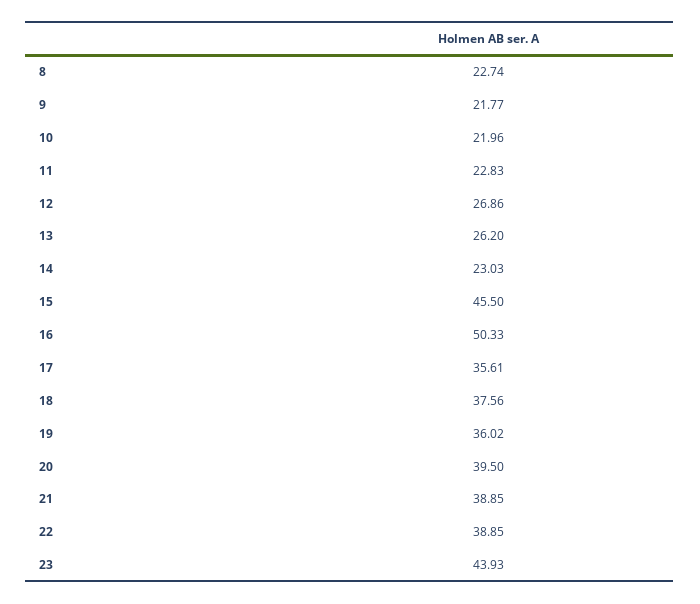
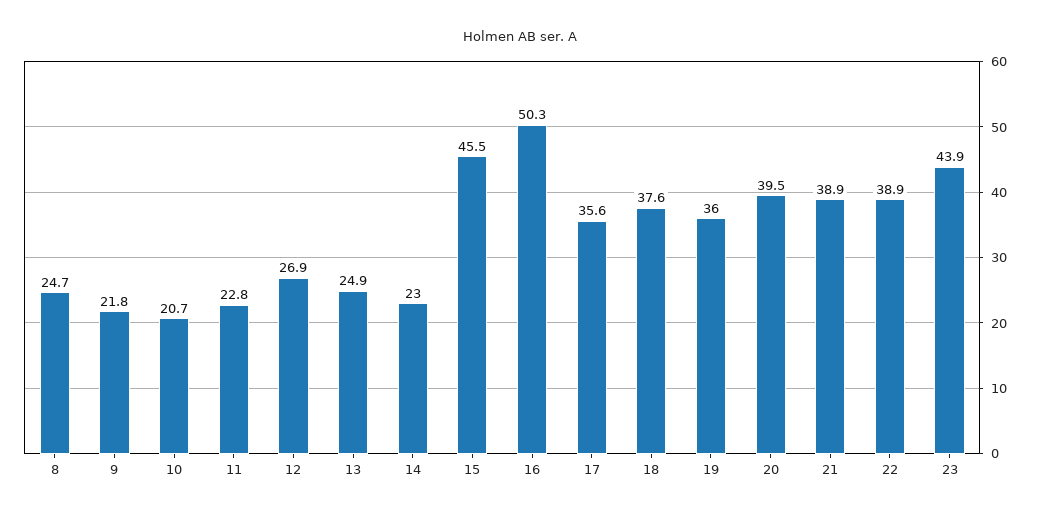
  {
-   "8": 22.74,
+   "8": 24.7,
    "9": 21.77,
-   "10": 21.96,
+   "10": 20.7,
    "11": 22.83,
    "12": 26.86,
-   "13": 26.2,
+   "13": 24.9,
    "14": 23.03,
    "15": 45.5,
    "16": 50.33,
    "17": 35.61,
    "18": 37.56,
    "19": 36.02,
    "20": 39.5,
    "21": 38.85,
    "22": 38.85,
    "23": 43.93
  }

